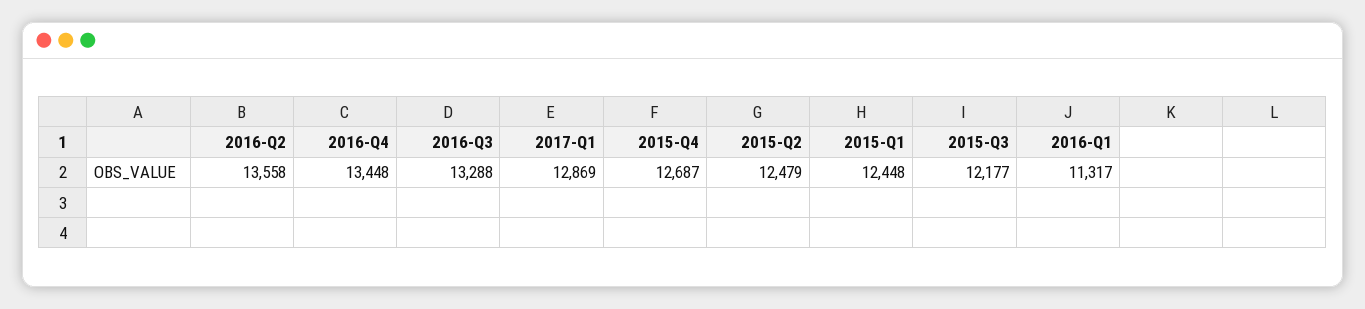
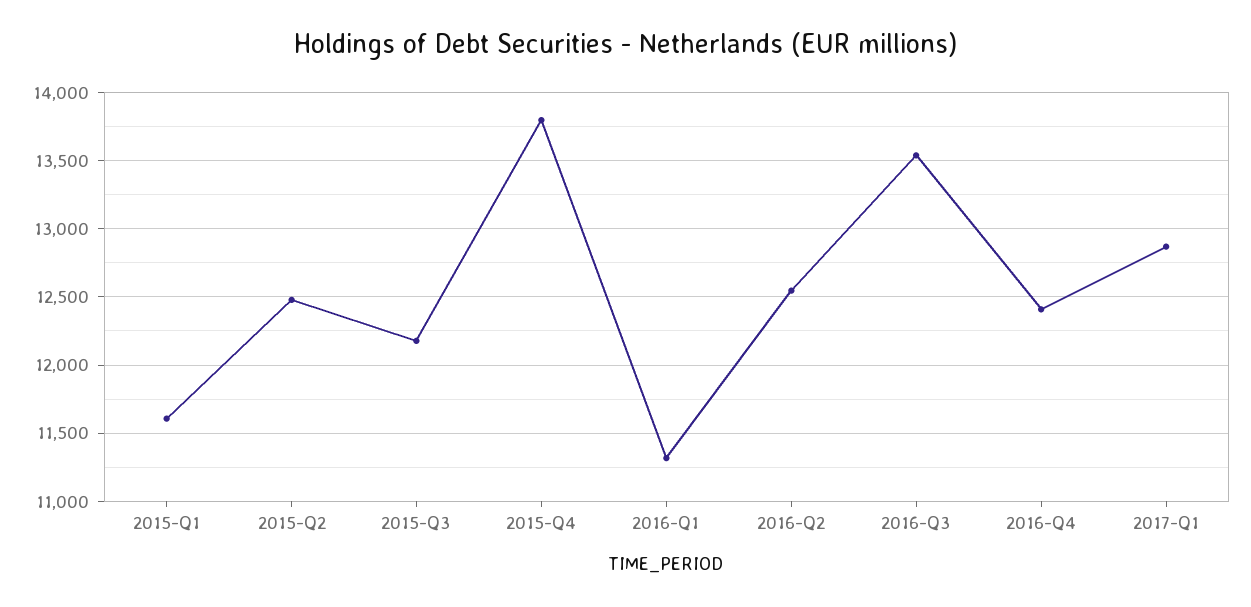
  {
-   "2016-Q2": 13558,
+   "2016-Q2": 12550,
-   "2016-Q4": 13448,
+   "2016-Q4": 12400,
-   "2016-Q3": 13288,
+   "2016-Q3": 13550,
    "2017-Q1": 12869,
-   "2015-Q4": 12687,
+   "2015-Q4": 13800,
    "2015-Q2": 12479,
-   "2015-Q1": 12448,
+   "2015-Q1": 11600,
    "2015-Q3": 12177,
    "2016-Q1": 11317
  }

